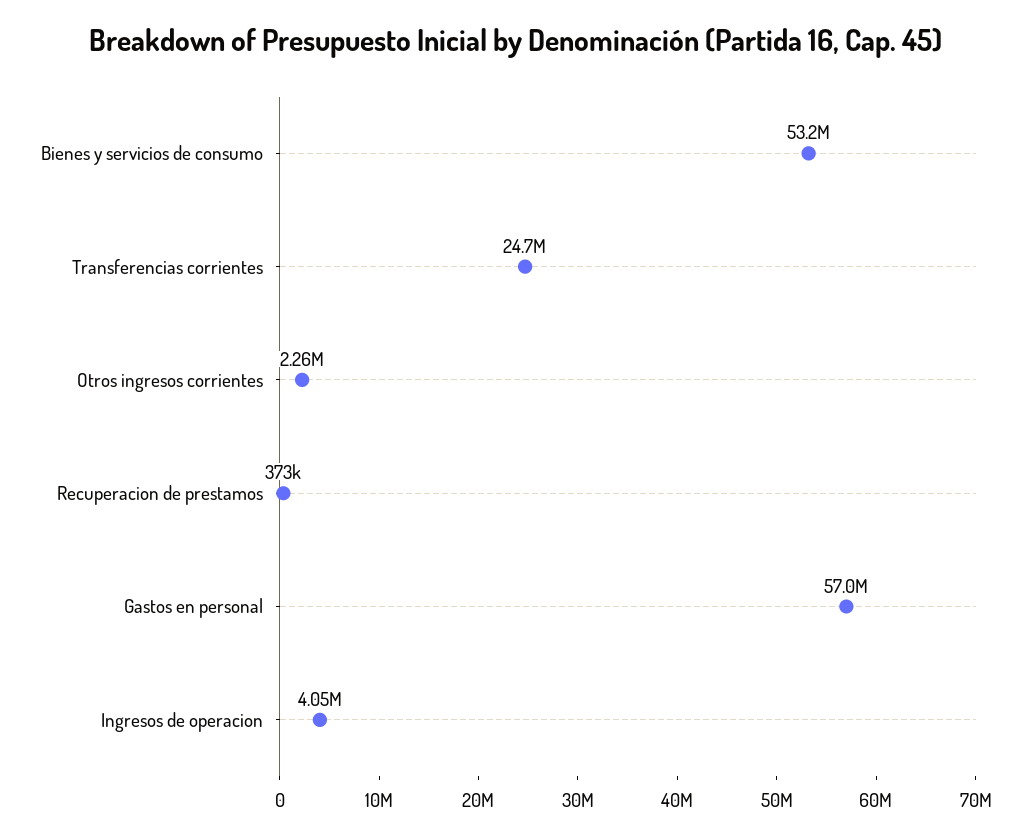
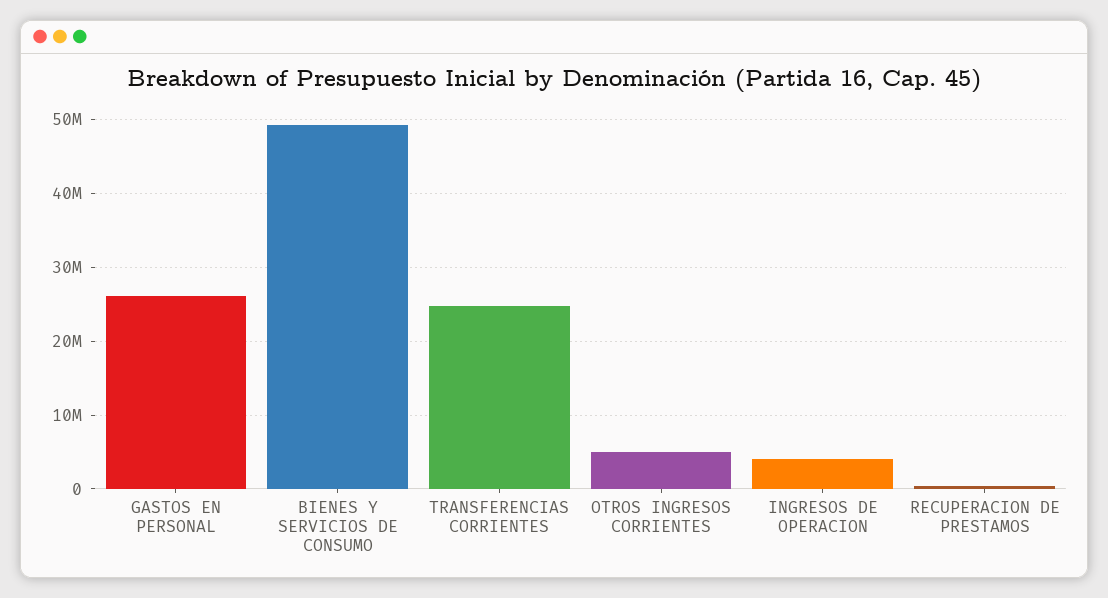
  {
-   "Bienes y servicios de consumo": 53200000,
+   "Bienes y servicios de consumo": 49000000,
    "Transferencias corrientes": 24700000,
-   "Otros ingresos corrientes": 2260000,
+   "Otros ingresos corrientes": 5000000,
    "Recuperacion de prestamos": 373000,
-   "Gastos en personal": 57000000,
+   "Gastos en personal": 26000000,
    "Ingresos de operacion": 4050000
  }

